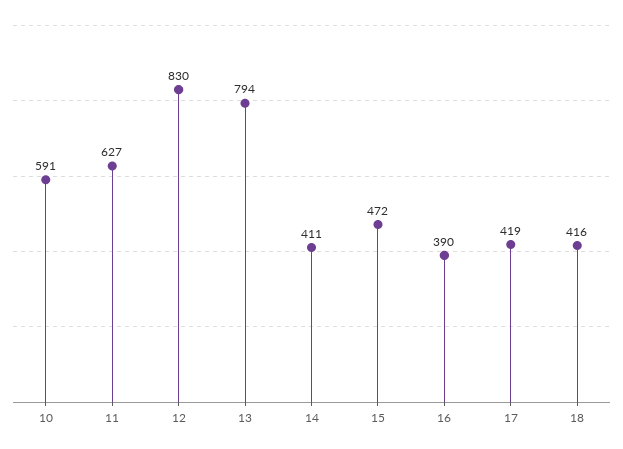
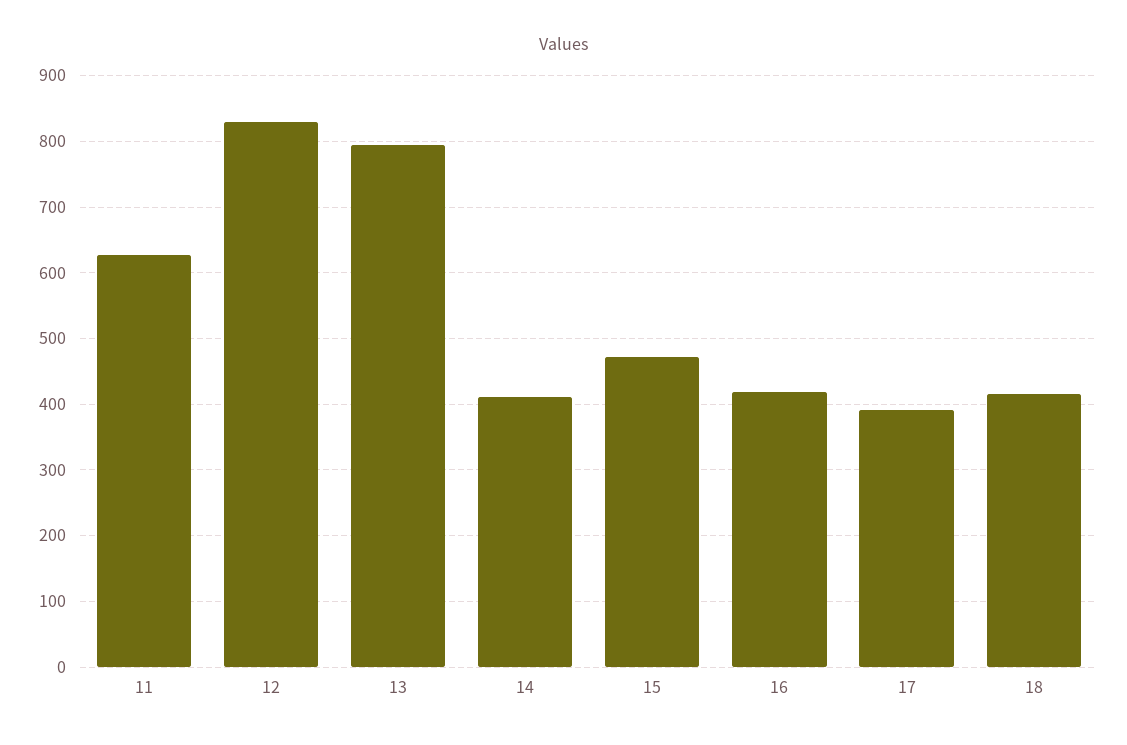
  {
-   "10": 591,
    "11": 627,
    "12": 830,
    "13": 794,
    "14": 411,
    "15": 472,
-   "16": 390,
+   "16": 420,
-   "17": 419,
+   "17": 390,
    "18": 416
  }

